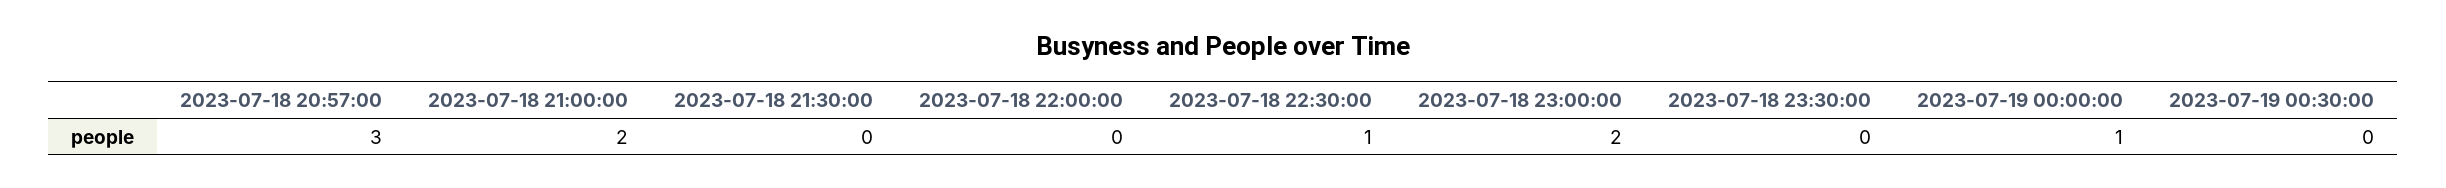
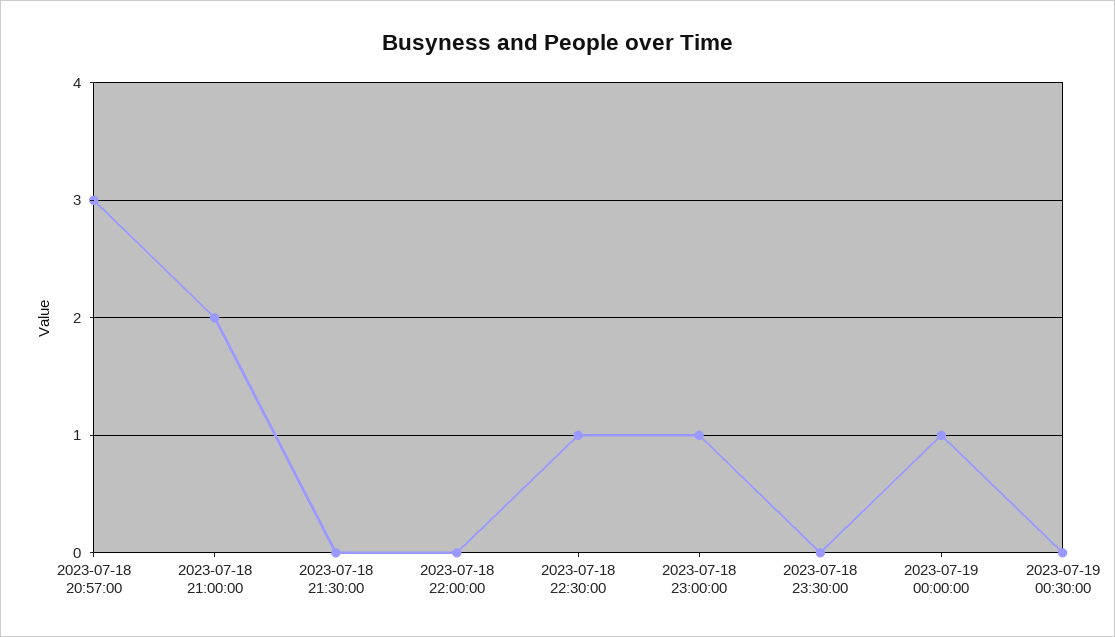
  {
    "2023-07-18 20:57:00": 3,
    "2023-07-18 21:00:00": 2,
    "2023-07-18 21:30:00": 0,
    "2023-07-18 22:00:00": 0,
    "2023-07-18 22:30:00": 1,
-   "2023-07-18 23:00:00": 2,
+   "2023-07-18 23:00:00": 1,
    "2023-07-18 23:30:00": 0,
    "2023-07-19 00:00:00": 1,
    "2023-07-19 00:30:00": 0
  }

